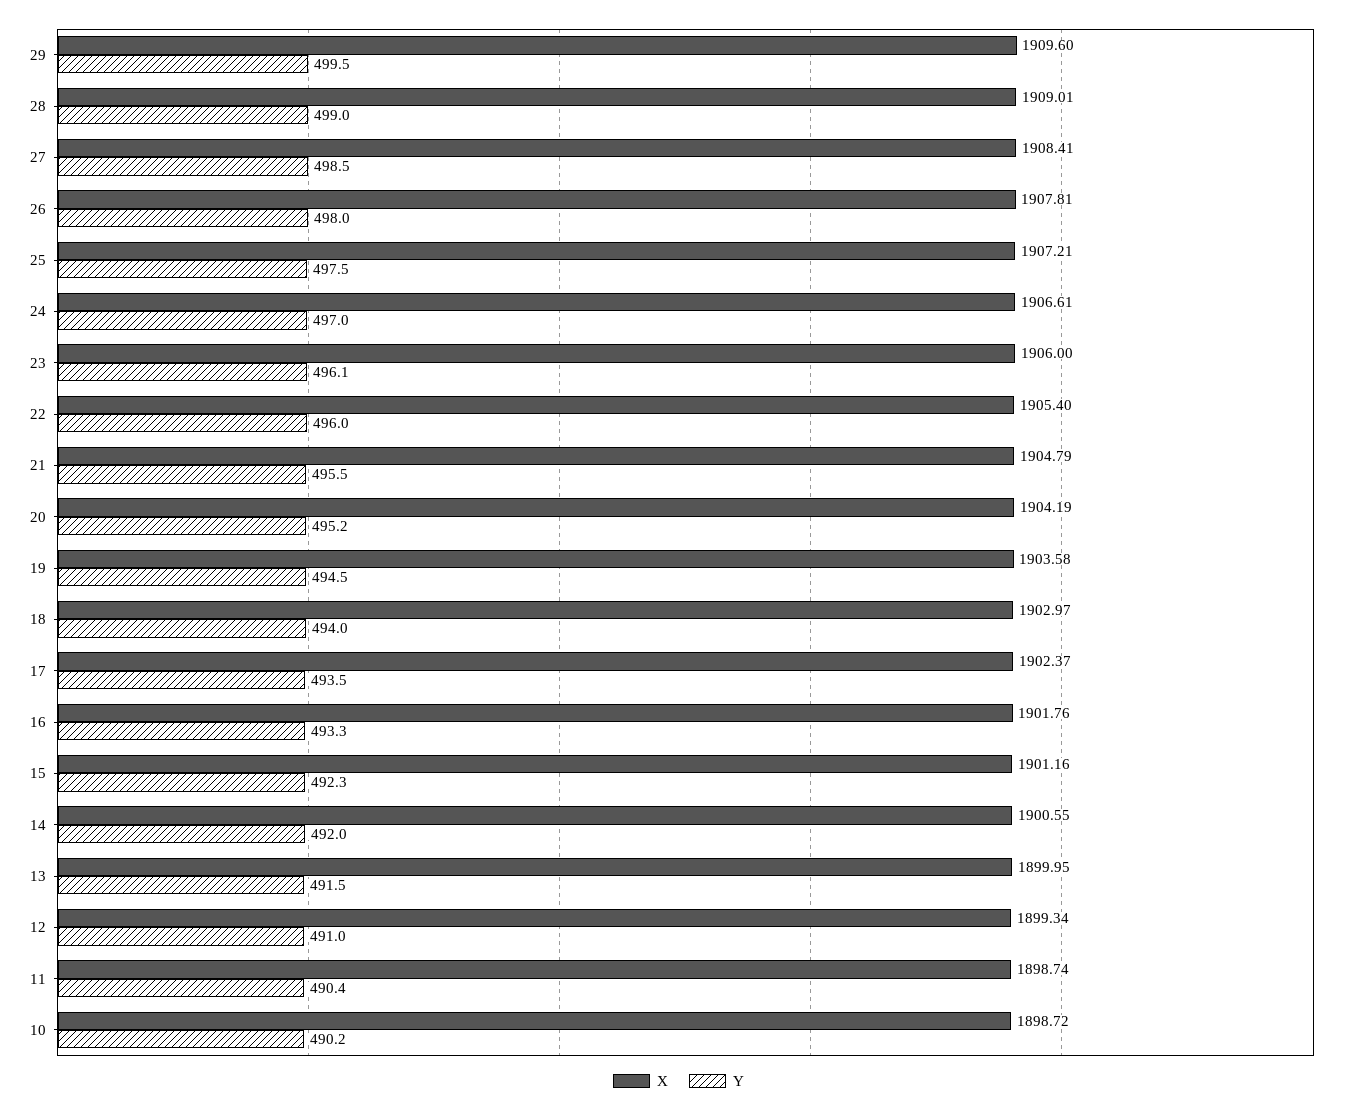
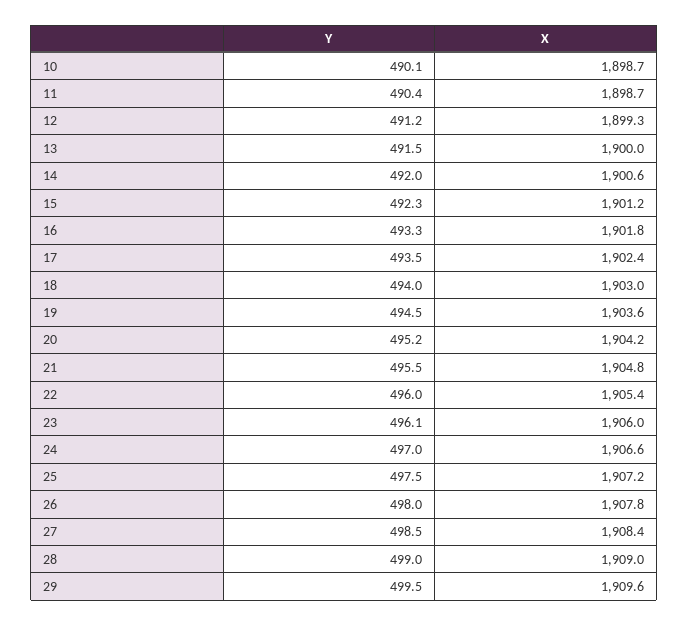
  {
    "X": {
      "29": 1909.6,
      "28": 1909.01,
      "27": 1908.41,
      "26": 1907.81,
      "25": 1907.21,
      "24": 1906.61,
      "23": 1906,
      "22": 1905.4,
      "21": 1904.79,
      "20": 1904.19,
      "19": 1903.58,
      "18": 1902.97,
      "17": 1902.37,
      "16": 1901.76,
      "15": 1901.16,
      "14": 1900.55,
      "13": 1899.95,
      "12": 1899.34,
      "11": 1898.74,
      "10": 1898.72
    },
    "Y": {
      "29": 499.5,
      "28": 499,
      "27": 498.5,
      "26": 498,
      "25": 497.5,
      "24": 497,
      "23": 496.1,
      "22": 496,
      "21": 495.5,
      "20": 495.2,
      "19": 494.5,
      "18": 494,
      "17": 493.5,
      "16": 493.3,
      "15": 492.3,
      "14": 492,
      "13": 491.5,
-     "12": 491,
+     "12": 491.2,
      "11": 490.4,
-     "10": 490.2
+     "10": 490.1
    }
  }

